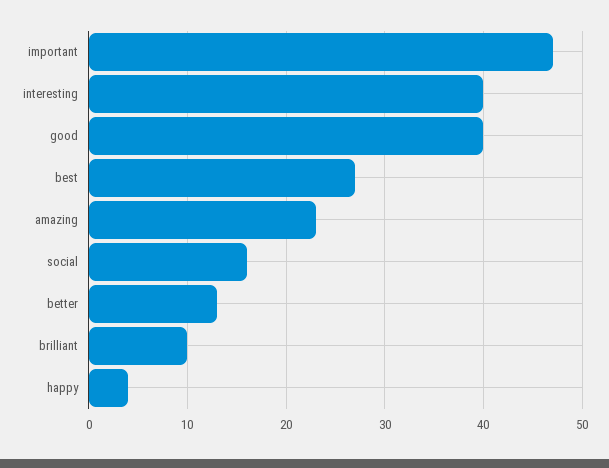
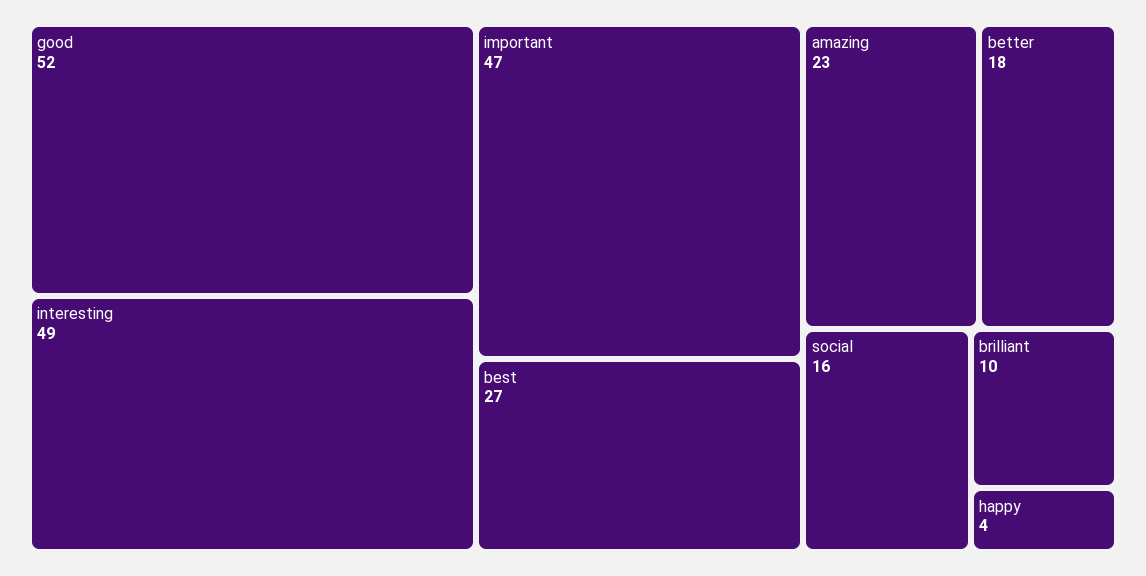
  {
    "important": 47,
-   "interesting": 40,
+   "interesting": 49,
-   "good": 40,
+   "good": 52,
    "best": 27,
    "amazing": 23,
    "social": 16,
-   "better": 13,
+   "better": 18,
    "brilliant": 10,
    "happy": 4
  }

